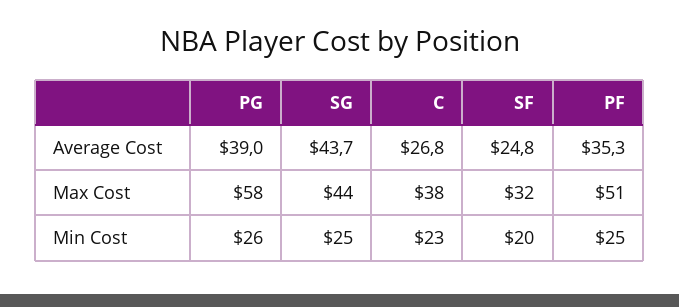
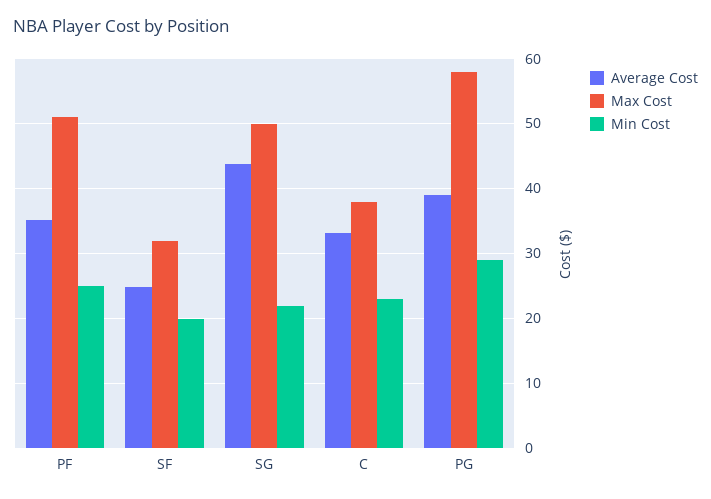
  {
    "Average Cost": {
      "PG": 39,
      "SG": 43.7,
-     "C": 26.8,
+     "C": 33,
      "SF": 24.8,
      "PF": 35.3
    },
    "Max Cost": {
      "PG": 58,
-     "SG": 44,
+     "SG": 50,
      "C": 38,
      "SF": 32,
      "PF": 51
    },
    "Min Cost": {
-     "PG": 26,
+     "PG": 29,
-     "SG": 25,
+     "SG": 22,
      "C": 23,
      "SF": 20,
      "PF": 25
    }
  }

